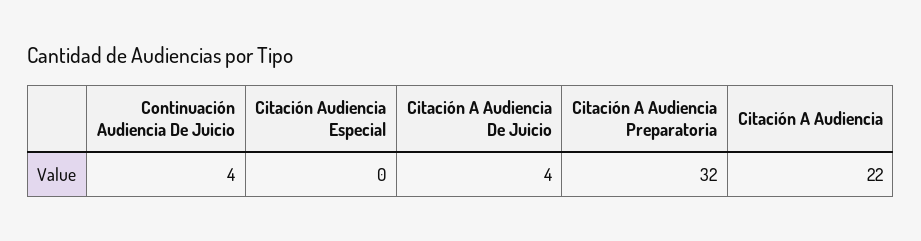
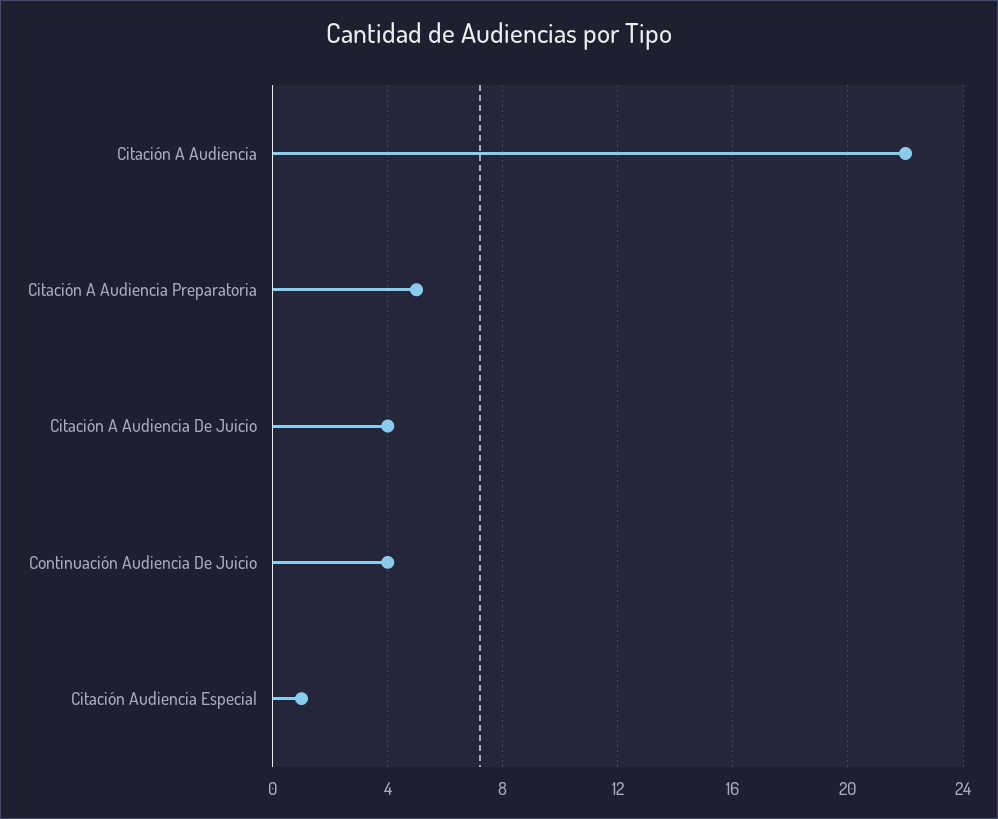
  {
    "Continuación Audiencia De Juicio": 4,
-   "Citación Audiencia Especial": 0,
+   "Citación Audiencia Especial": 1,
    "Citación A Audiencia De Juicio": 4,
-   "Citación A Audiencia Preparatoria": 32,
+   "Citación A Audiencia Preparatoria": 5,
    "Citación A Audiencia": 22
  }

